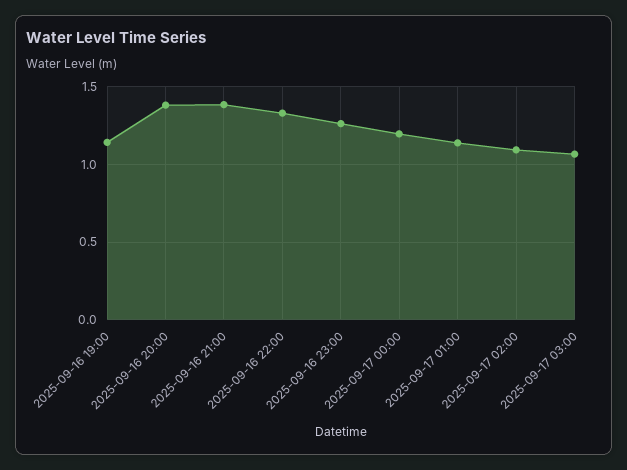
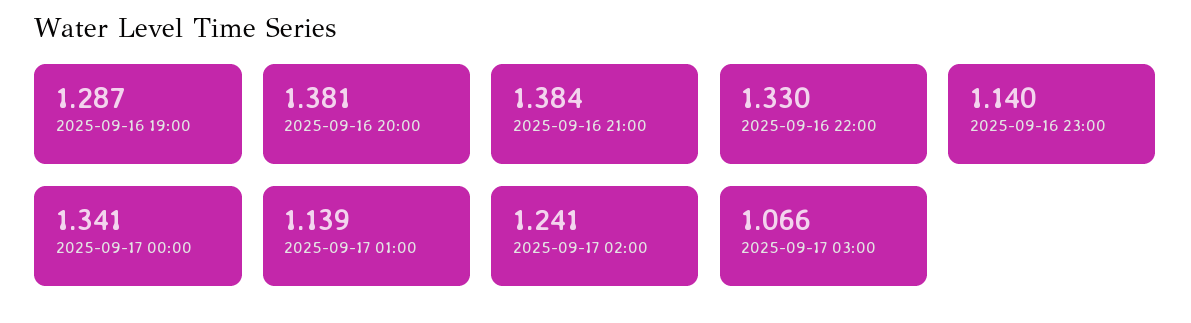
  {
-   "2025-09-16 19:00": 1.15,
+   "2025-09-16 19:00": 1.287,
    "2025-09-16 20:00": 1.381,
    "2025-09-16 21:00": 1.384,
    "2025-09-16 22:00": 1.33,
-   "2025-09-16 23:00": 1.25,
+   "2025-09-16 23:00": 1.14,
-   "2025-09-17 00:00": 1.2,
+   "2025-09-17 00:00": 1.341,
    "2025-09-17 01:00": 1.139,
-   "2025-09-17 02:00": 1.1,
+   "2025-09-17 02:00": 1.241,
    "2025-09-17 03:00": 1.066
  }

